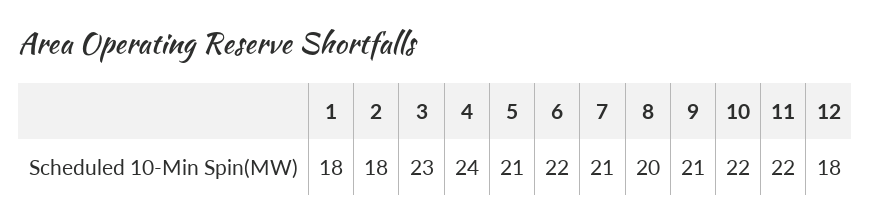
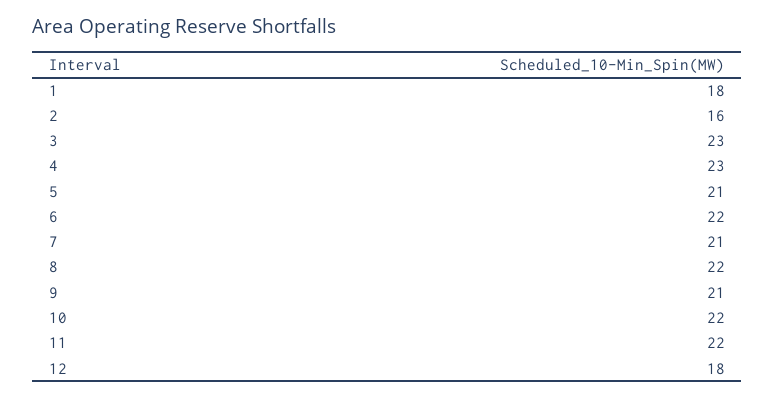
  {
    "1": 18,
-   "2": 18,
+   "2": 16,
    "3": 23,
-   "4": 24,
+   "4": 23,
    "5": 21,
    "6": 22,
    "7": 21,
-   "8": 20,
+   "8": 22,
    "9": 21,
    "10": 22,
    "11": 22,
    "12": 18
  }

